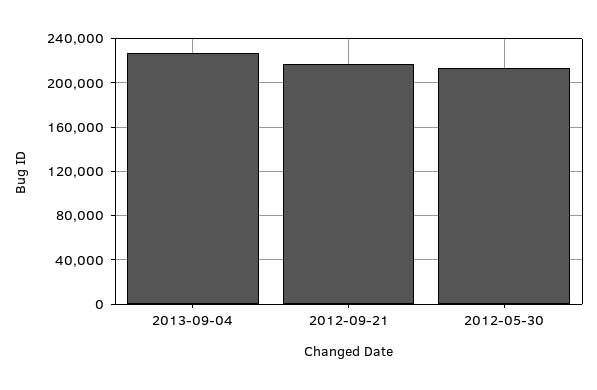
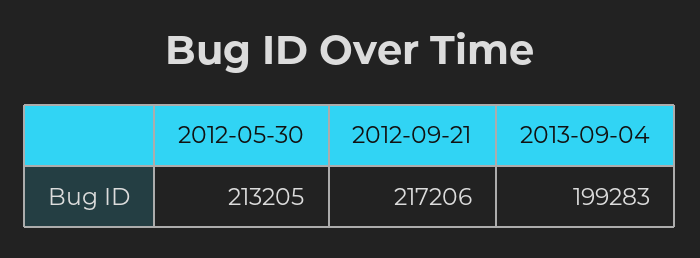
  {
-   "2013-09-04": 230000,
+   "2013-09-04": 199283,
    "2012-09-21": 217206,
    "2012-05-30": 213205
  }

